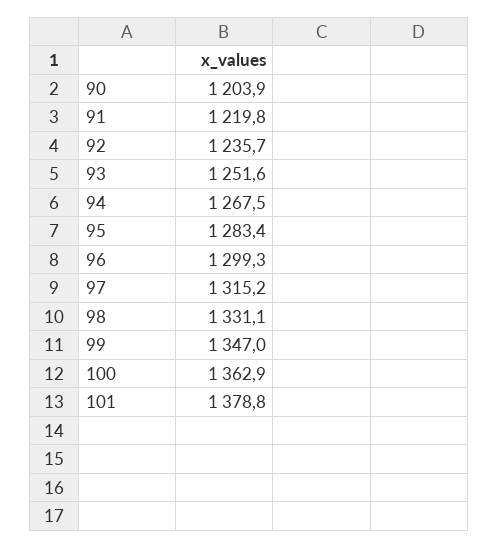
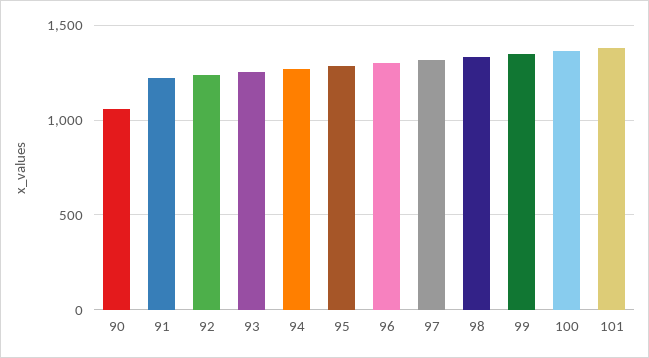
  {
-   "90": 1203.9,
+   "90": 1050,
    "91": 1219.8,
    "92": 1235.7,
    "93": 1251.6,
    "94": 1267.5,
    "95": 1283.4,
    "96": 1299.3,
    "97": 1315.2,
    "98": 1331.1,
    "99": 1347,
    "100": 1362.9,
    "101": 1378.8
  }

